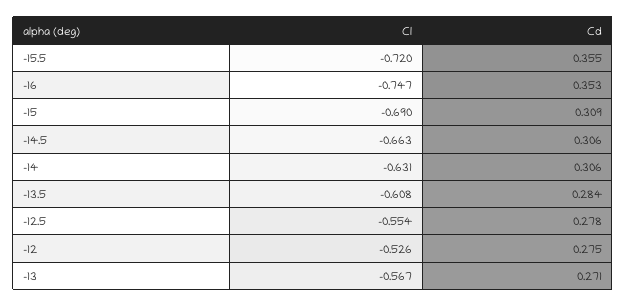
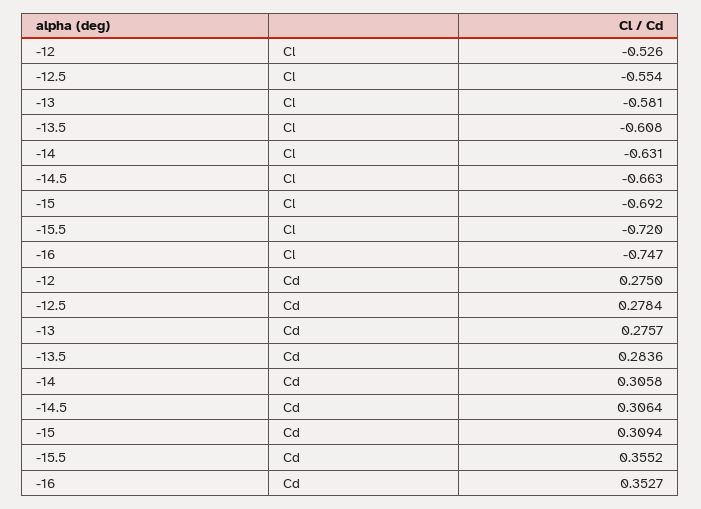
  {
    "Cl": {
      "-15.5": -0.72,
      "-16": -0.747,
-     "-15": -0.69,
+     "-15": -0.692,
      "-14.5": -0.663,
      "-14": -0.631,
      "-13.5": -0.608,
      "-12.5": -0.554,
      "-12": -0.526,
-     "-13": -0.567
+     "-13": -0.581
    },
    "Cd": {
      "-15.5": 0.3552,
      "-16": 0.3527,
      "-15": 0.3094,
      "-14.5": 0.3064,
      "-14": 0.3058,
      "-13.5": 0.2836,
      "-12.5": 0.2784,
      "-12": 0.275,
-     "-13": 0.271
+     "-13": 0.2757
    }
  }

